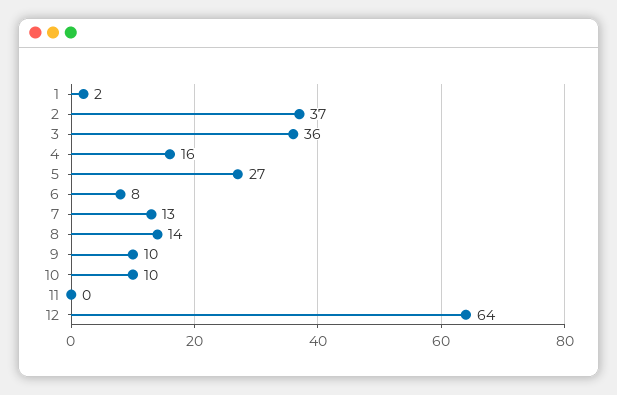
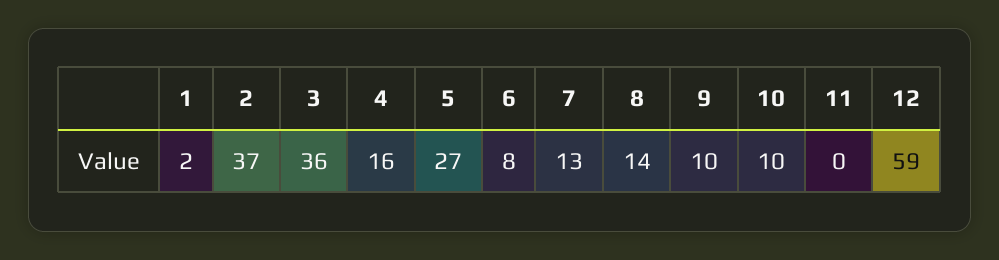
  {
    "1": 2,
    "2": 37,
    "3": 36,
    "4": 16,
    "5": 27,
    "6": 8,
    "7": 13,
    "8": 14,
    "9": 10,
    "10": 10,
    "11": 0,
-   "12": 64
+   "12": 59
  }

